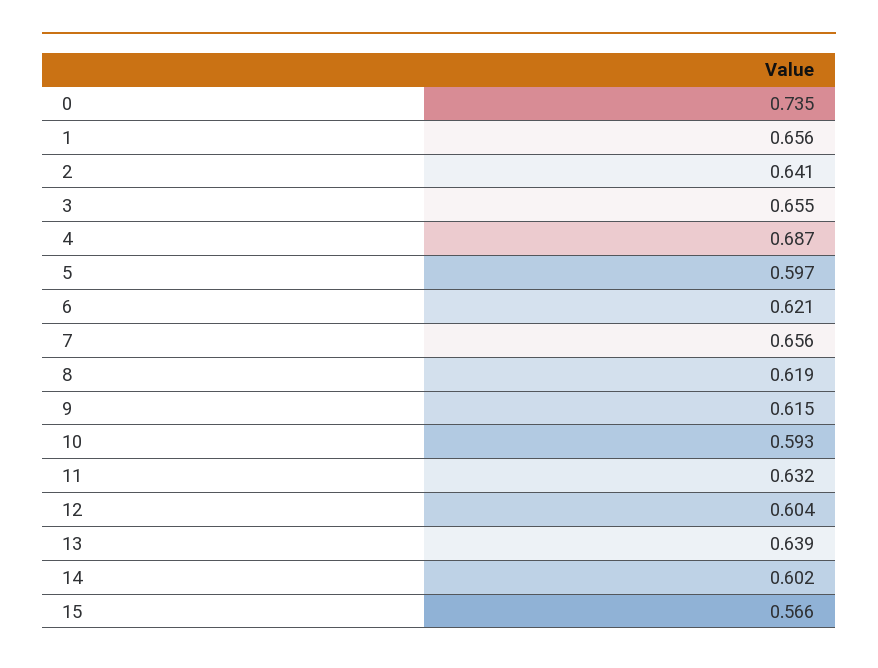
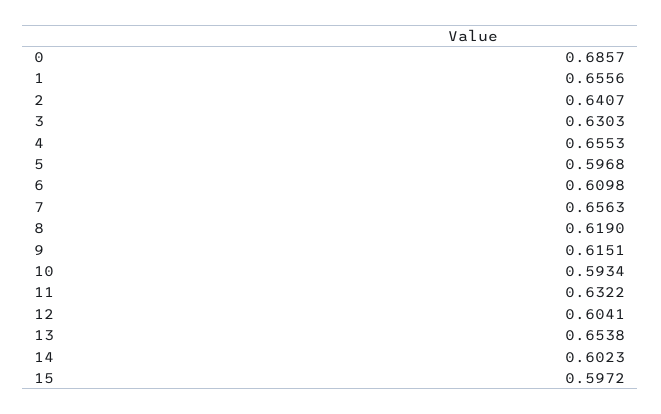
  {
-   "0": 0.735,
+   "0": 0.6857,
    "1": 0.6556,
    "2": 0.6407,
-   "3": 0.655,
+   "3": 0.6303,
-   "4": 0.687,
+   "4": 0.6553,
    "5": 0.5968,
-   "6": 0.621,
+   "6": 0.6098,
    "7": 0.6563,
    "8": 0.619,
    "9": 0.6151,
    "10": 0.5934,
    "11": 0.6322,
    "12": 0.6041,
-   "13": 0.639,
+   "13": 0.6538,
    "14": 0.6023,
-   "15": 0.566
+   "15": 0.5972
  }

